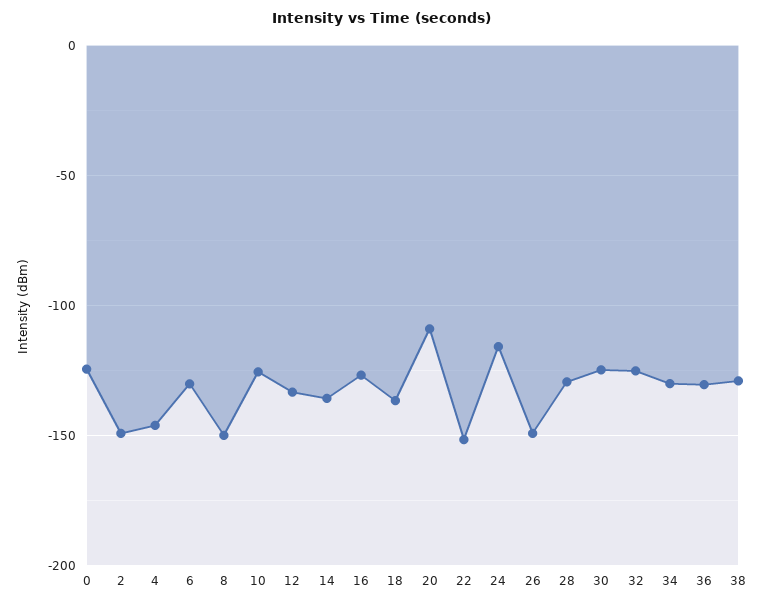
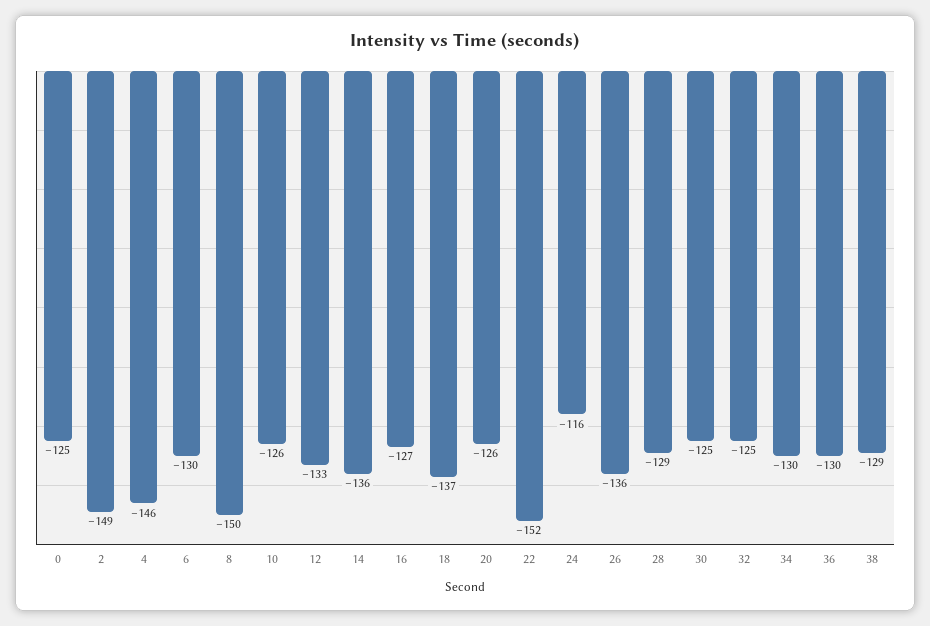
  {
    "0": -125,
    "2": -149,
    "4": -146,
    "6": -130,
    "8": -150,
    "10": -126,
    "12": -133,
    "14": -136,
    "16": -127,
    "18": -137,
-   "20": -110,
+   "20": -126,
    "22": -152,
    "24": -116,
-   "26": -150,
+   "26": -136,
    "28": -129,
    "30": -125,
    "32": -125,
    "34": -130,
    "36": -130,
    "38": -129
  }

